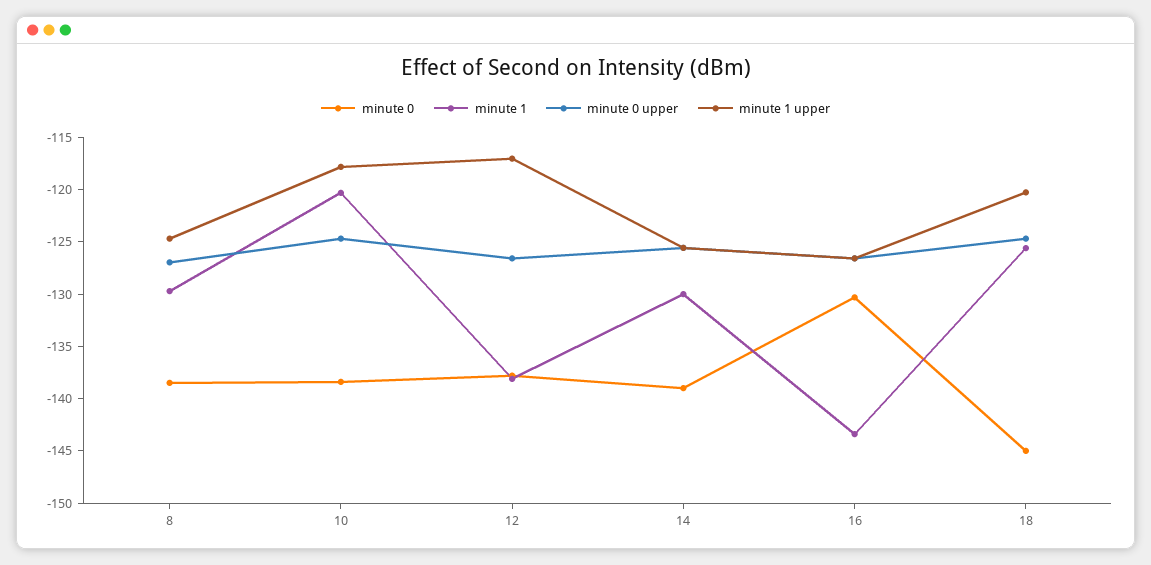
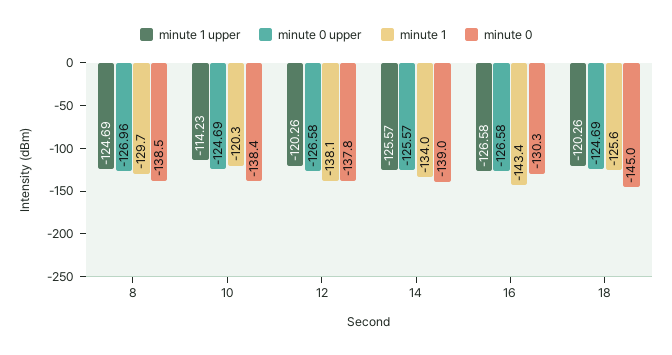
  {
    "minute 0": {
      "8": -138.5,
      "10": -138.4,
      "12": -137.8,
      "14": -139,
      "16": -130.3,
      "18": -145
    },
    "minute 1": {
      "8": -129.7,
      "10": -120.3,
      "12": -138.1,
-     "14": -130,
+     "14": -134,
      "16": -143.4,
      "18": -125.6
    },
    "minute 0 upper": {
      "8": -126.96,
      "10": -124.69,
      "12": -126.58,
      "14": -125.57,
      "16": -126.58,
      "18": -124.69
    },
    "minute 1 upper": {
      "8": -124.69,
-     "10": -118,
+     "10": -114.23,
-     "12": -117,
+     "12": -120.26,
      "14": -125.57,
      "16": -126.58,
      "18": -120.26
    }
  }

